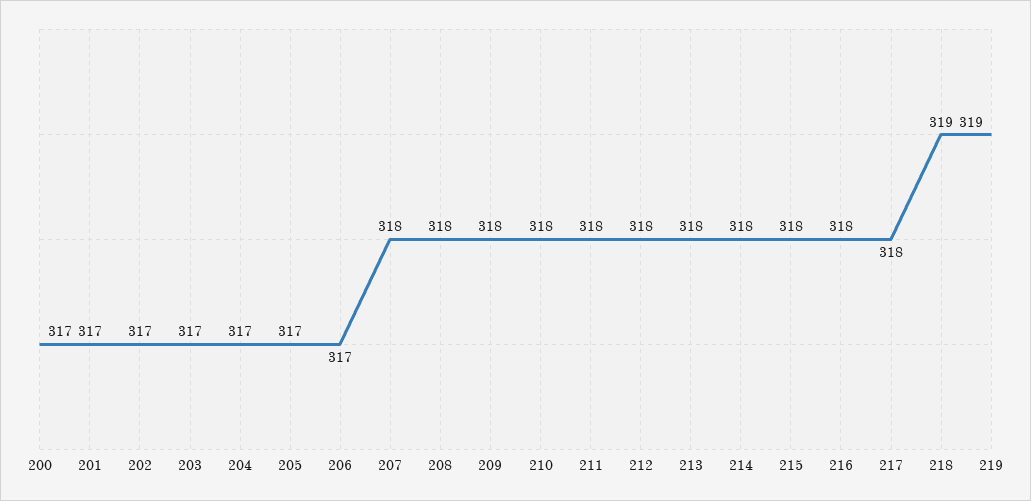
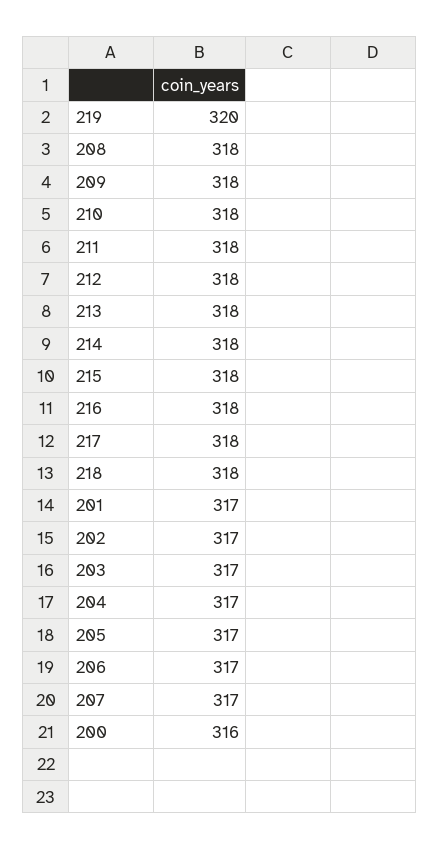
  {
-   "200": 317,
+   "200": 316,
    "201": 317,
    "202": 317,
    "203": 317,
    "204": 317,
    "205": 317,
    "206": 317,
-   "207": 318,
+   "207": 317,
    "208": 318,
    "209": 318,
    "210": 318,
    "211": 318,
    "212": 318,
    "213": 318,
    "214": 318,
    "215": 318,
    "216": 318,
    "217": 318,
-   "218": 319,
+   "218": 318,
-   "219": 319
+   "219": 320
  }

